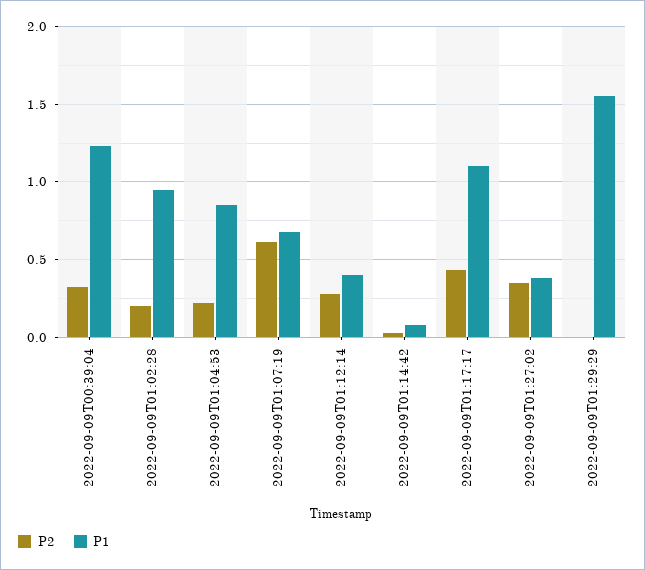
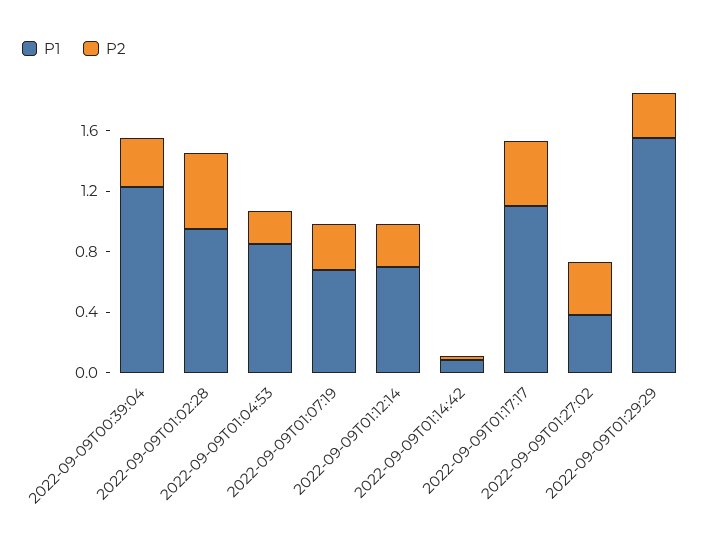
  {
    "P2": {
      "2022-09-09T00:39:04": 0.3,
-     "2022-09-09T01:02:28": 0.2,
+     "2022-09-09T01:02:28": 0.5,
      "2022-09-09T01:04:53": 0.2,
-     "2022-09-09T01:07:19": 0.6,
+     "2022-09-09T01:07:19": 0.3,
      "2022-09-09T01:12:14": 0.3,
      "2022-09-09T01:14:42": 0.05,
      "2022-09-09T01:17:17": 0.45,
      "2022-09-09T01:27:02": 0.35,
-     "2022-09-09T01:29:29": 0
+     "2022-09-09T01:29:29": 0.3
    },
    "P1": {
      "2022-09-09T00:39:04": 1.25,
      "2022-09-09T01:02:28": 0.95,
      "2022-09-09T01:04:53": 0.85,
      "2022-09-09T01:07:19": 0.7,
-     "2022-09-09T01:12:14": 0.4,
+     "2022-09-09T01:12:14": 0.7,
      "2022-09-09T01:14:42": 0.1,
      "2022-09-09T01:17:17": 1.1,
      "2022-09-09T01:27:02": 0.4,
      "2022-09-09T01:29:29": 1.55
    }
  }

